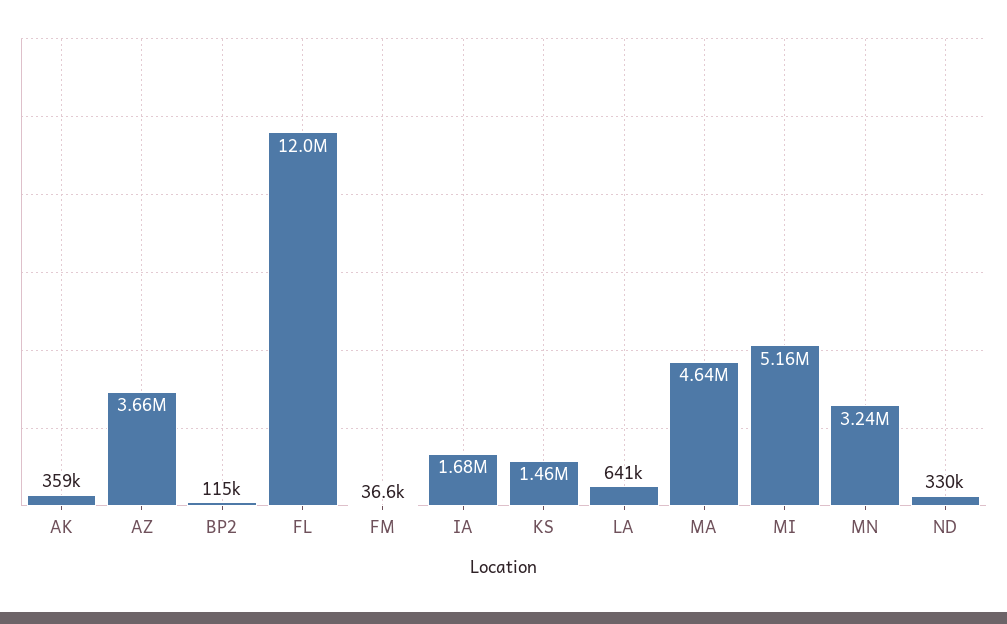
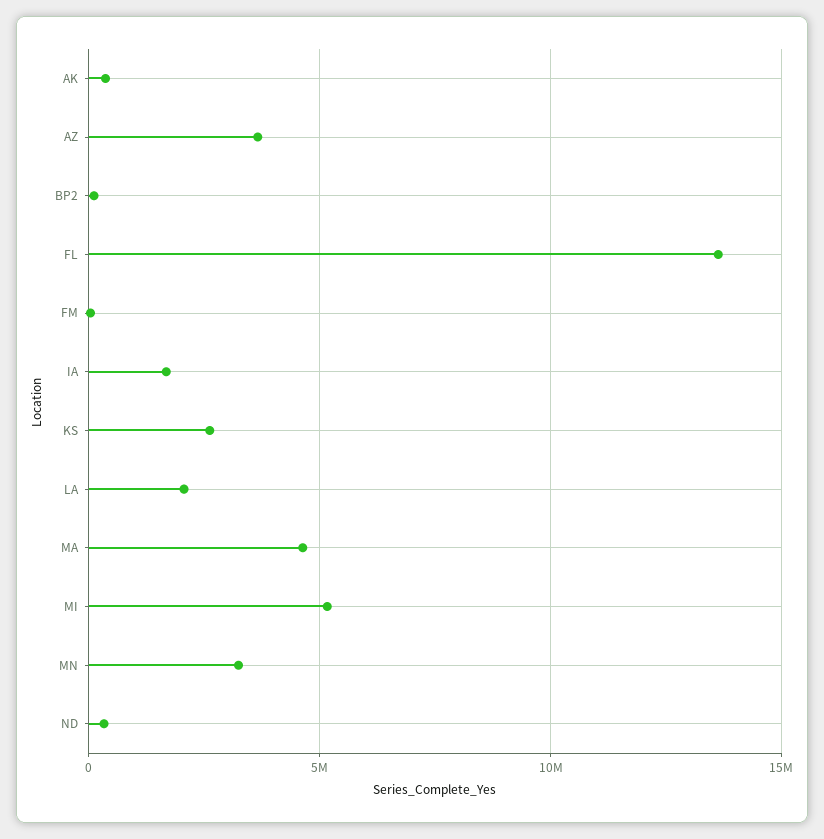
  {
    "AK": 359000,
    "AZ": 3660000,
    "BP2": 115000,
-   "FL": 12000000,
+   "FL": 13500000,
    "FM": 36600,
    "IA": 1680000,
-   "KS": 1460000,
+   "KS": 2500000,
-   "LA": 641000,
+   "LA": 2000000,
    "MA": 4640000,
    "MI": 5160000,
    "MN": 3240000,
    "ND": 330000
  }

